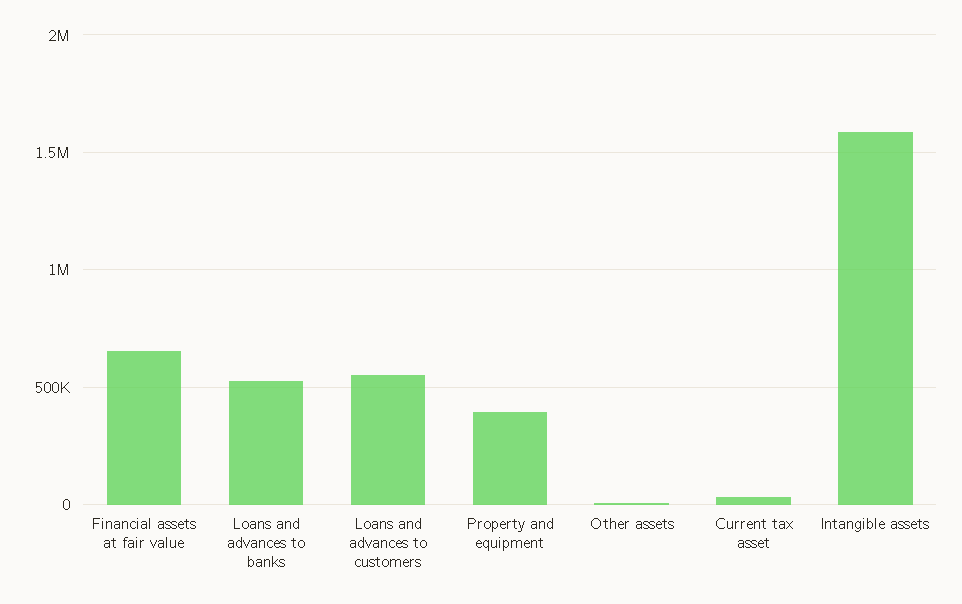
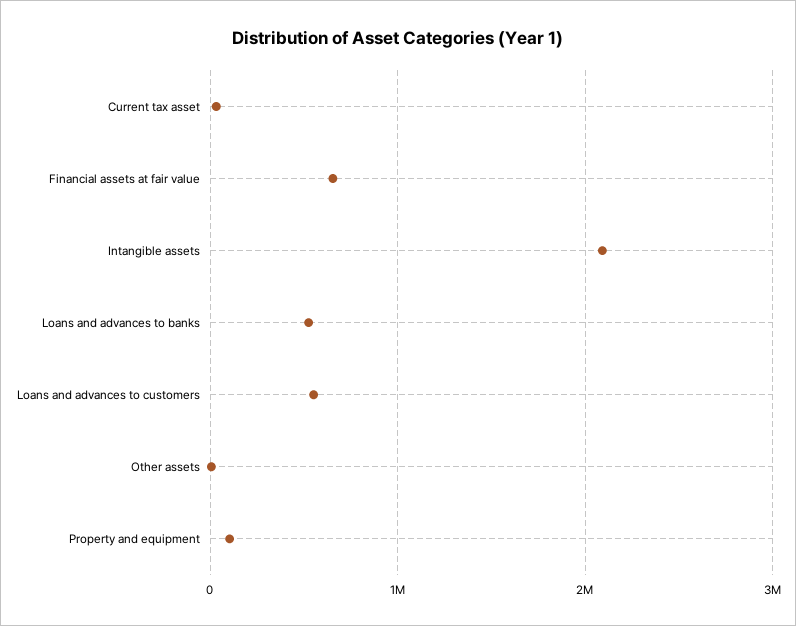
  {
    "Financial assets at fair value": 650000,
    "Loans and advances to banks": 500000,
    "Loans and advances to customers": 550000,
-   "Property and equipment": 400000,
+   "Property and equipment": 100000,
    "Other assets": 0,
    "Current tax asset": 50000,
-   "Intangible assets": 1600000
+   "Intangible assets": 2100000
  }

